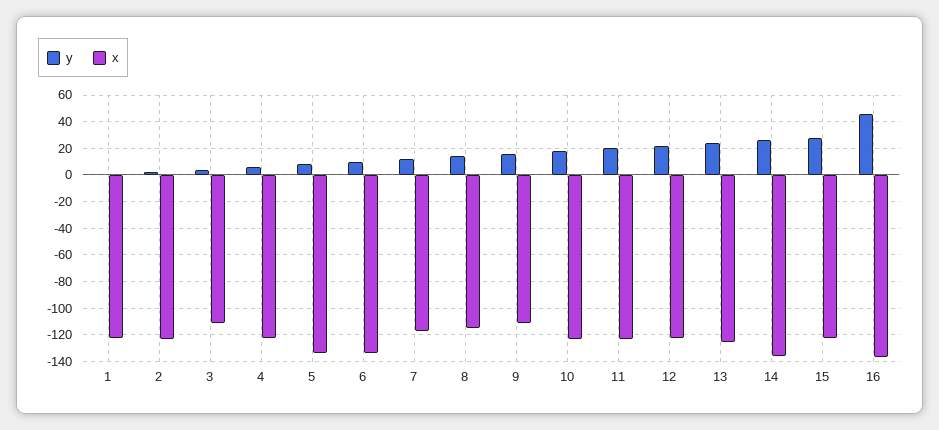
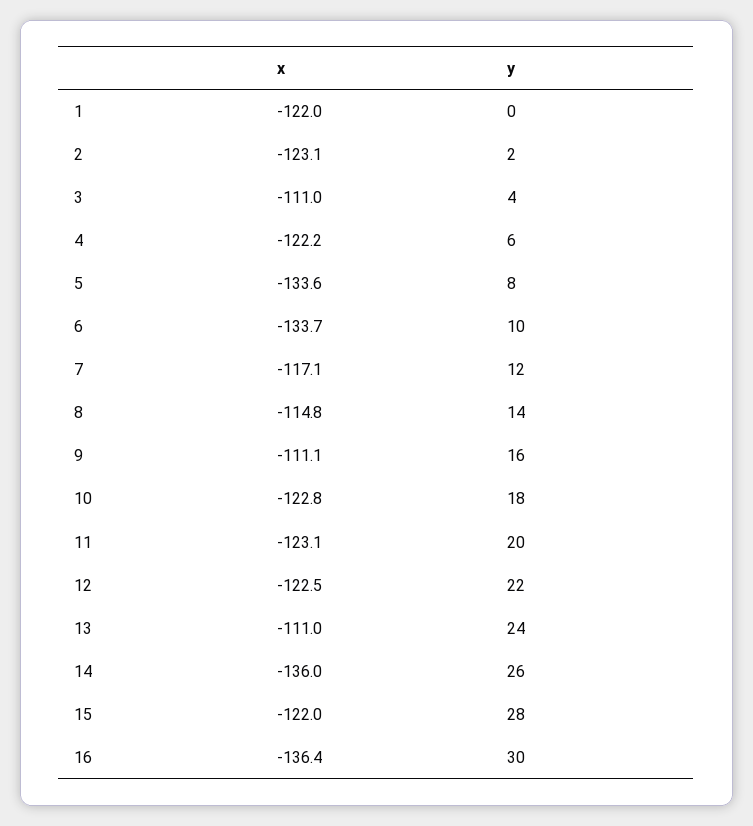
  {
    "y": {
      "1": 0,
      "2": 2,
      "3": 4,
      "4": 6,
      "5": 8,
      "6": 10,
      "7": 12,
      "8": 14,
      "9": 16,
      "10": 18,
      "11": 20,
      "12": 22,
      "13": 24,
      "14": 26,
      "15": 28,
-     "16": 45
+     "16": 30
    },
    "x": {
      "1": -122,
      "2": -123.1,
      "3": -111,
      "4": -122.2,
      "5": -133.6,
      "6": -133.7,
      "7": -117.1,
      "8": -114.8,
      "9": -111.1,
      "10": -122.8,
      "11": -123.1,
      "12": -122.5,
-     "13": -125,
+     "13": -111,
      "14": -136,
      "15": -122,
      "16": -136.4
    }
  }

